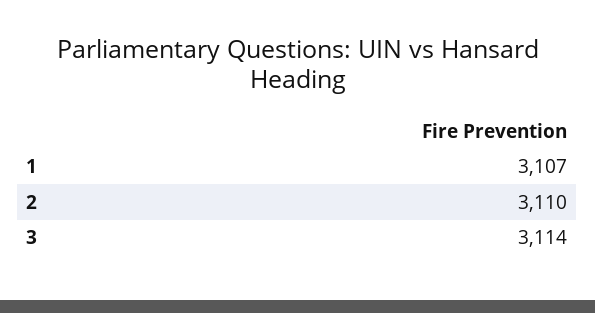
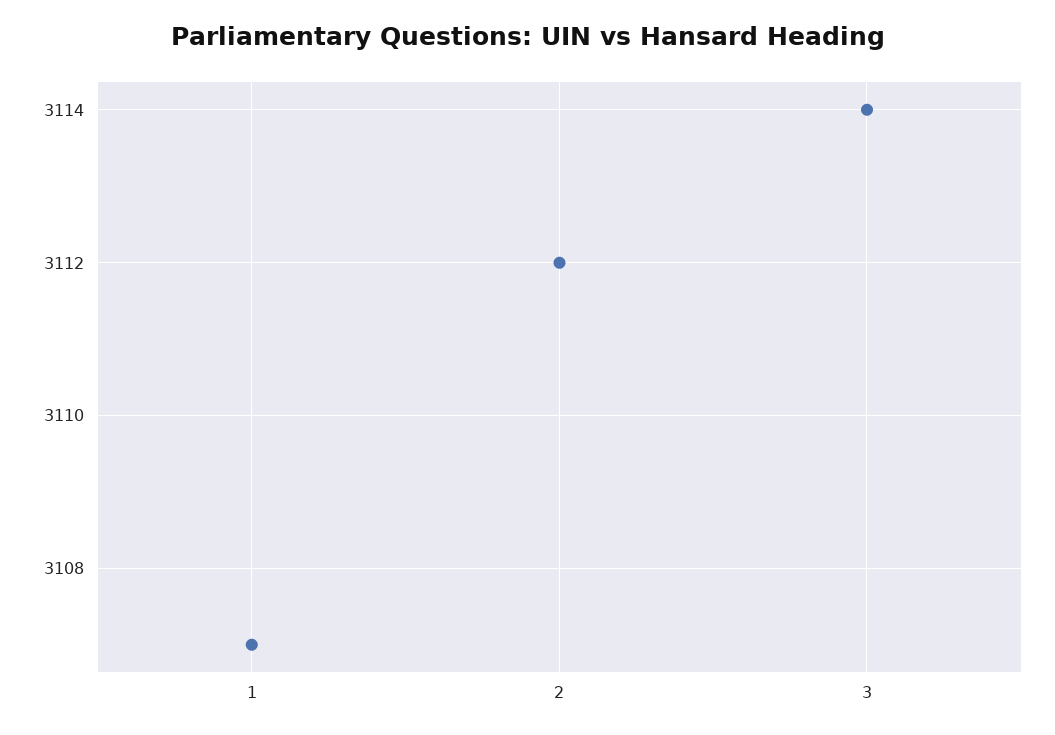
  {
    "1": 3107,
-   "2": 3110,
+   "2": 3112,
    "3": 3114
  }

